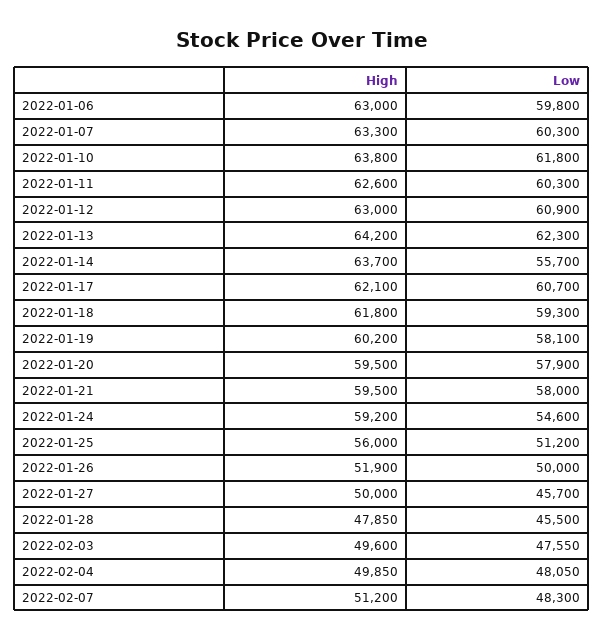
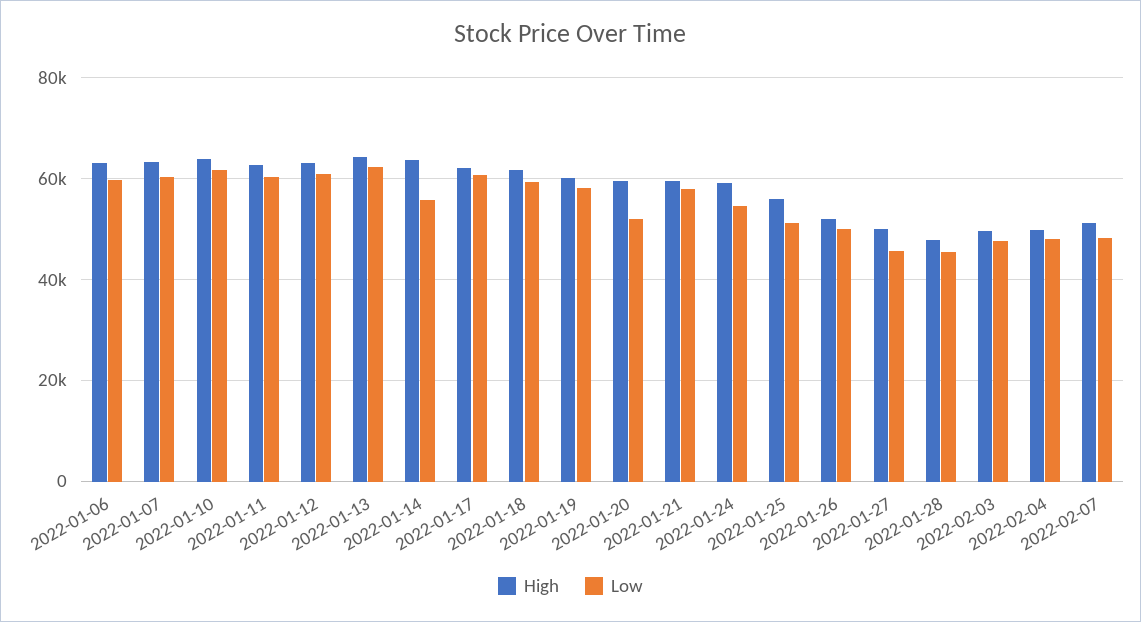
  {
    "High": {
      "2022-01-06": 63000,
      "2022-01-07": 63300,
      "2022-01-10": 63800,
      "2022-01-11": 62600,
      "2022-01-12": 63000,
      "2022-01-13": 64200,
      "2022-01-14": 63700,
      "2022-01-17": 62100,
      "2022-01-18": 61800,
      "2022-01-19": 60200,
      "2022-01-20": 59500,
      "2022-01-21": 59500,
      "2022-01-24": 59200,
      "2022-01-25": 56000,
      "2022-01-26": 51900,
      "2022-01-27": 50000,
      "2022-01-28": 47850,
      "2022-02-03": 49600,
      "2022-02-04": 49850,
      "2022-02-07": 51200
    },
    "Low": {
      "2022-01-06": 59800,
      "2022-01-07": 60300,
      "2022-01-10": 61800,
      "2022-01-11": 60300,
      "2022-01-12": 60900,
      "2022-01-13": 62300,
      "2022-01-14": 55700,
      "2022-01-17": 60700,
      "2022-01-18": 59300,
      "2022-01-19": 58100,
-     "2022-01-20": 57900,
+     "2022-01-20": 52000,
      "2022-01-21": 58000,
      "2022-01-24": 54600,
      "2022-01-25": 51200,
      "2022-01-26": 50000,
      "2022-01-27": 45700,
      "2022-01-28": 45500,
      "2022-02-03": 47550,
      "2022-02-04": 48050,
      "2022-02-07": 48300
    }
  }

